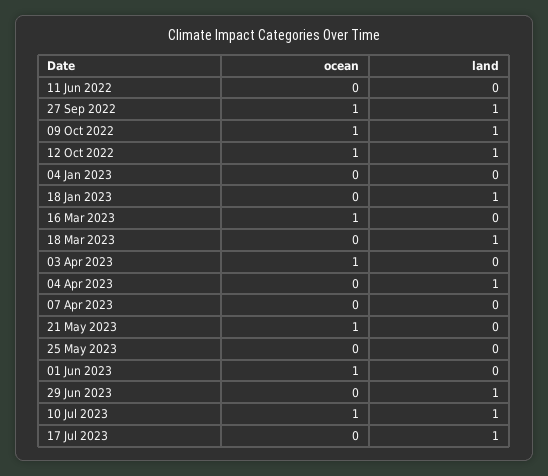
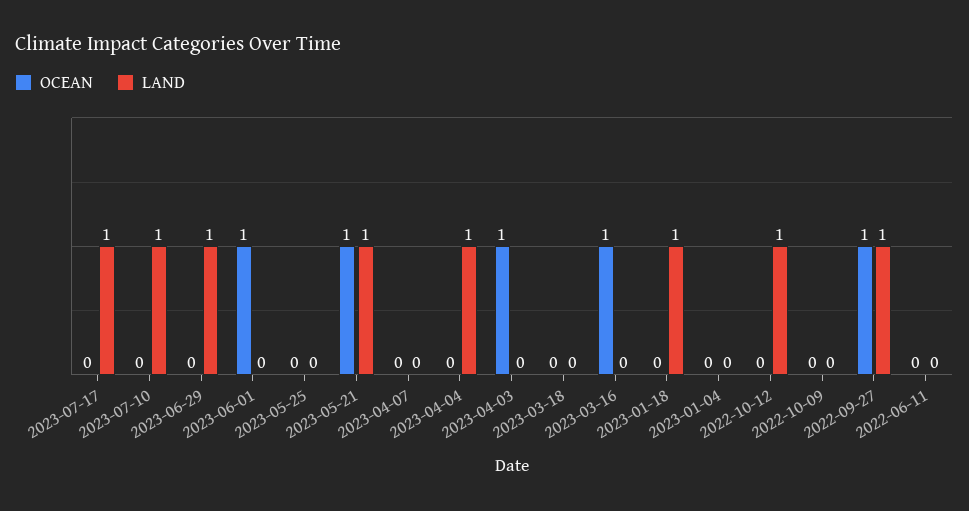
  {
    "ocean": {
      "11 Jun 2022": 0,
      "27 Sep 2022": 1,
-     "09 Oct 2022": 1,
+     "09 Oct 2022": 0,
-     "12 Oct 2022": 1,
+     "12 Oct 2022": 0,
      "04 Jan 2023": 0,
      "18 Jan 2023": 0,
      "16 Mar 2023": 1,
      "18 Mar 2023": 0,
      "03 Apr 2023": 1,
      "04 Apr 2023": 0,
      "07 Apr 2023": 0,
      "21 May 2023": 1,
      "25 May 2023": 0,
      "01 Jun 2023": 1,
      "29 Jun 2023": 0,
-     "10 Jul 2023": 1,
+     "10 Jul 2023": 0,
      "17 Jul 2023": 0
    },
    "land": {
      "11 Jun 2022": 0,
      "27 Sep 2022": 1,
-     "09 Oct 2022": 1,
+     "09 Oct 2022": 0,
      "12 Oct 2022": 1,
      "04 Jan 2023": 0,
      "18 Jan 2023": 1,
      "16 Mar 2023": 0,
-     "18 Mar 2023": 1,
+     "18 Mar 2023": 0,
      "03 Apr 2023": 0,
      "04 Apr 2023": 1,
      "07 Apr 2023": 0,
-     "21 May 2023": 0,
+     "21 May 2023": 1,
      "25 May 2023": 0,
      "01 Jun 2023": 0,
      "29 Jun 2023": 1,
      "10 Jul 2023": 1,
      "17 Jul 2023": 1
    }
  }

